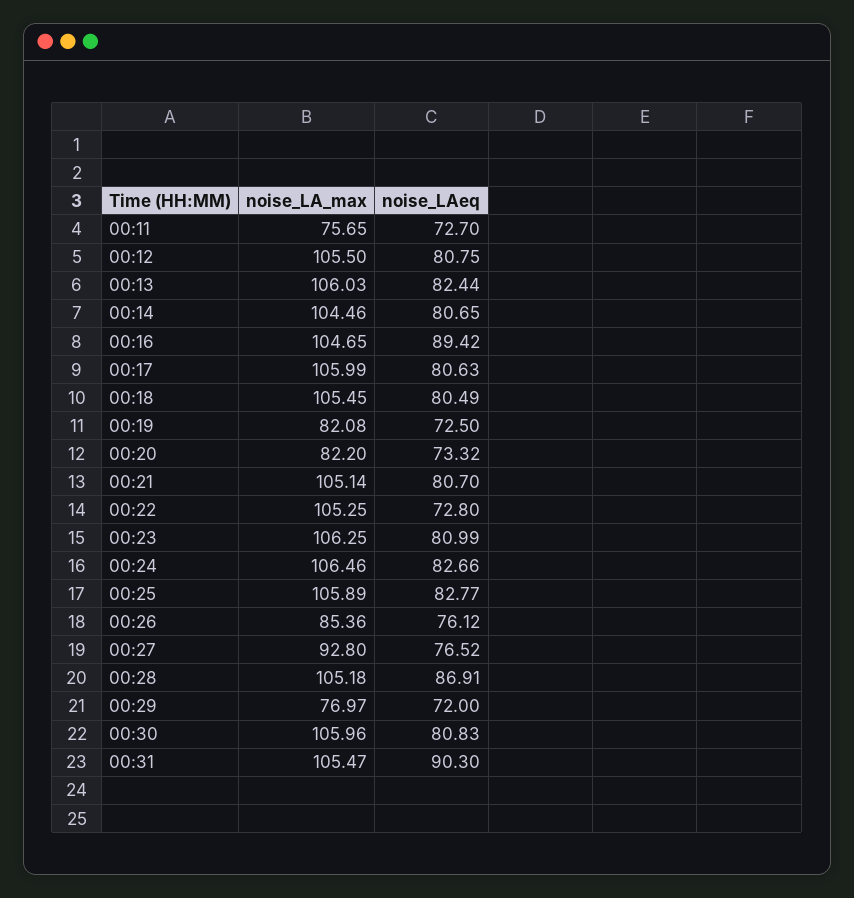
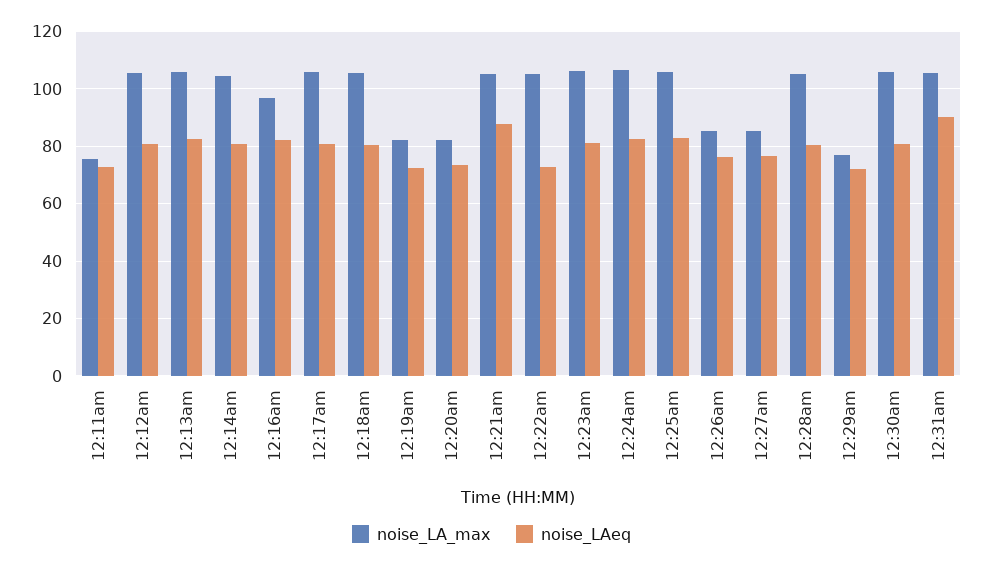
  {
    "noise_LA_max": {
      "00:11": 75.65,
      "00:12": 105.5,
      "00:13": 106.03,
      "00:14": 104.46,
-     "00:16": 104.65,
+     "00:16": 97.5,
      "00:17": 105.99,
      "00:18": 105.45,
      "00:19": 82.08,
      "00:20": 82.2,
      "00:21": 105.14,
      "00:22": 105.25,
      "00:23": 106.25,
      "00:24": 106.46,
      "00:25": 105.89,
      "00:26": 85.36,
-     "00:27": 92.8,
+     "00:27": 85,
      "00:28": 105.18,
      "00:29": 76.97,
      "00:30": 105.96,
      "00:31": 105.47
    },
    "noise_LAeq": {
      "00:11": 72.7,
      "00:12": 80.75,
      "00:13": 82.44,
      "00:14": 80.65,
-     "00:16": 89.42,
+     "00:16": 82.5,
      "00:17": 80.63,
      "00:18": 80.49,
      "00:19": 72.5,
      "00:20": 73.32,
-     "00:21": 80.7,
+     "00:21": 87.5,
      "00:22": 72.8,
      "00:23": 80.99,
      "00:24": 82.66,
      "00:25": 82.77,
      "00:26": 76.12,
      "00:27": 76.52,
-     "00:28": 86.91,
+     "00:28": 80,
      "00:29": 72,
      "00:30": 80.83,
      "00:31": 90.3
    }
  }

